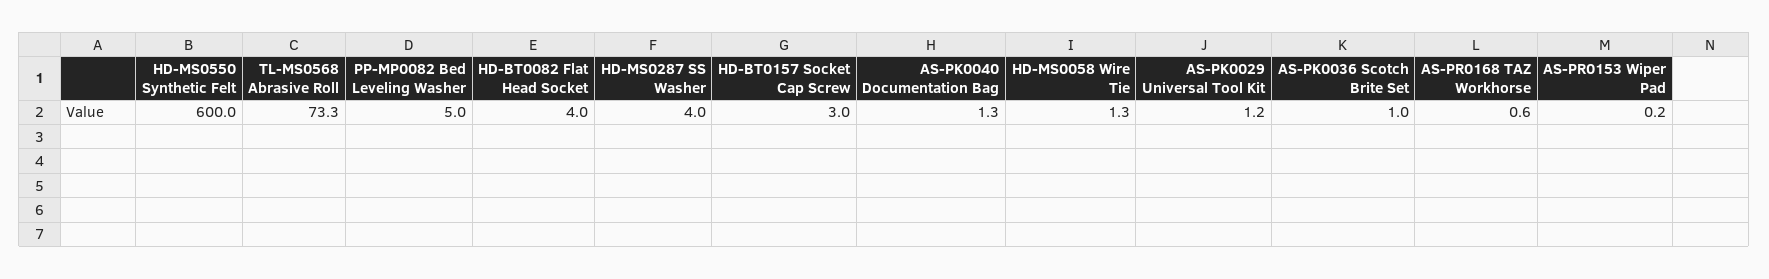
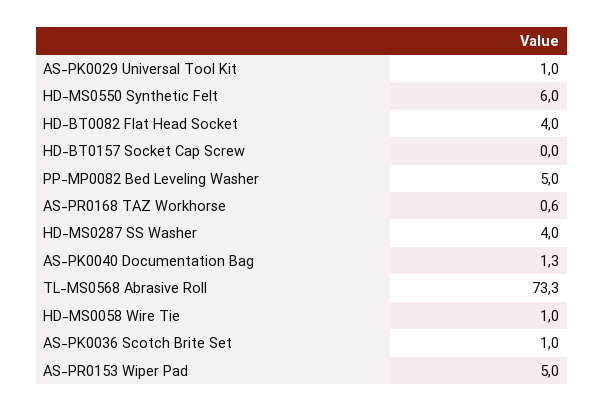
  {
-   "HD-MS0550 Synthetic Felt": 600,
+   "HD-MS0550 Synthetic Felt": 6,
    "TL-MS0568 Abrasive Roll": 73.3,
    "PP-MP0082 Bed Leveling Washer": 5,
    "HD-BT0082 Flat Head Socket": 4,
    "HD-MS0287 SS Washer": 4,
-   "HD-BT0157 Socket Cap Screw": 3,
+   "HD-BT0157 Socket Cap Screw": 0,
    "AS-PK0040 Documentation Bag": 1.3,
-   "HD-MS0058 Wire Tie": 1.3,
+   "HD-MS0058 Wire Tie": 1,
-   "AS-PK0029 Universal Tool Kit": 1.2,
+   "AS-PK0029 Universal Tool Kit": 1,
    "AS-PK0036 Scotch Brite Set": 1,
    "AS-PR0168 TAZ Workhorse": 0.6,
-   "AS-PR0153 Wiper Pad": 0.2
+   "AS-PR0153 Wiper Pad": 5
  }

